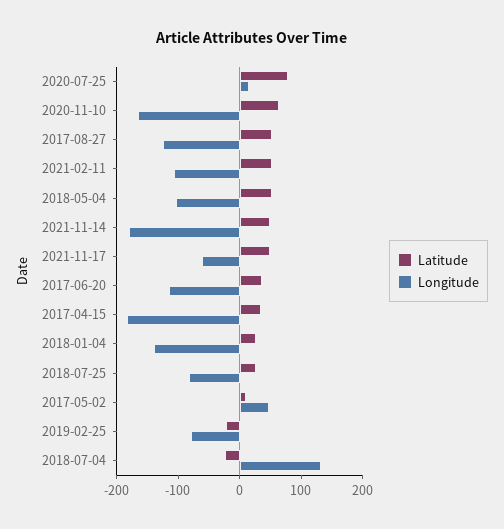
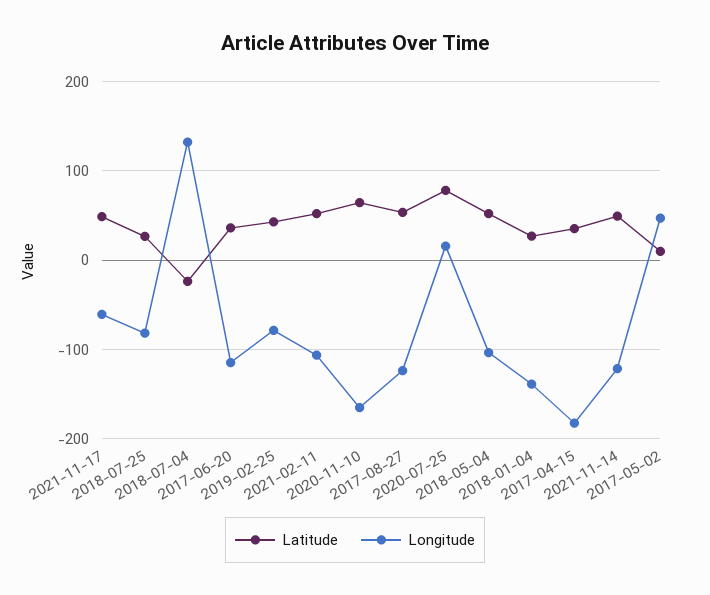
  {
    "Latitude": {
      "2020-07-25": 80,
      "2020-11-10": 60,
      "2017-08-27": 50,
      "2021-02-11": 50,
      "2018-05-04": 50,
      "2021-11-14": 50,
      "2021-11-17": 50,
      "2017-06-20": 40,
      "2017-04-15": 40,
      "2018-01-04": 30,
      "2018-07-25": 30,
      "2017-05-02": 10,
-     "2019-02-25": -20,
+     "2019-02-25": 40,
      "2018-07-04": -20
    },
    "Longitude": {
      "2020-07-25": 20,
      "2020-11-10": -170,
      "2017-08-27": -120,
      "2021-02-11": -110,
      "2018-05-04": -100,
-     "2021-11-14": -180,
+     "2021-11-14": -120,
      "2021-11-17": -60,
      "2017-06-20": -120,
      "2017-04-15": -180,
      "2018-01-04": -140,
      "2018-07-25": -80,
      "2017-05-02": 50,
      "2019-02-25": -80,
      "2018-07-04": 130
    }
  }

